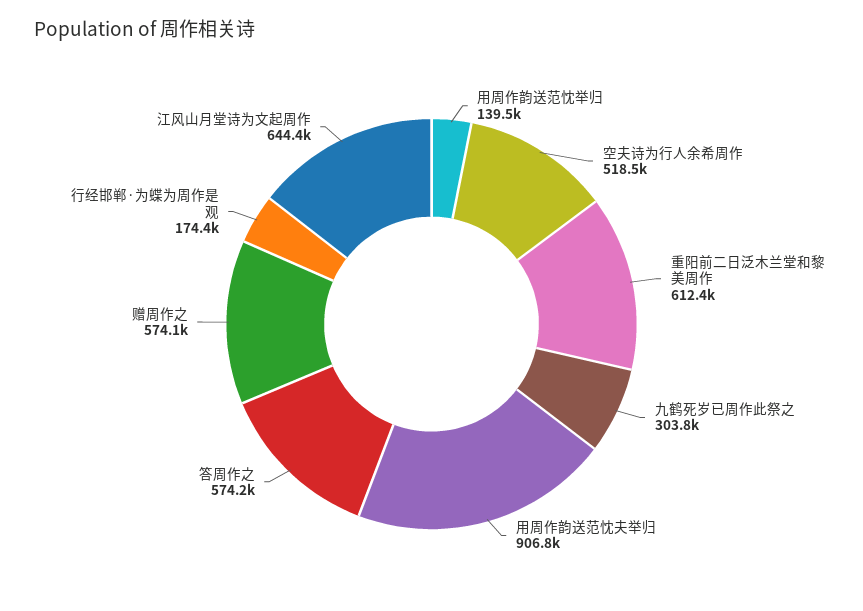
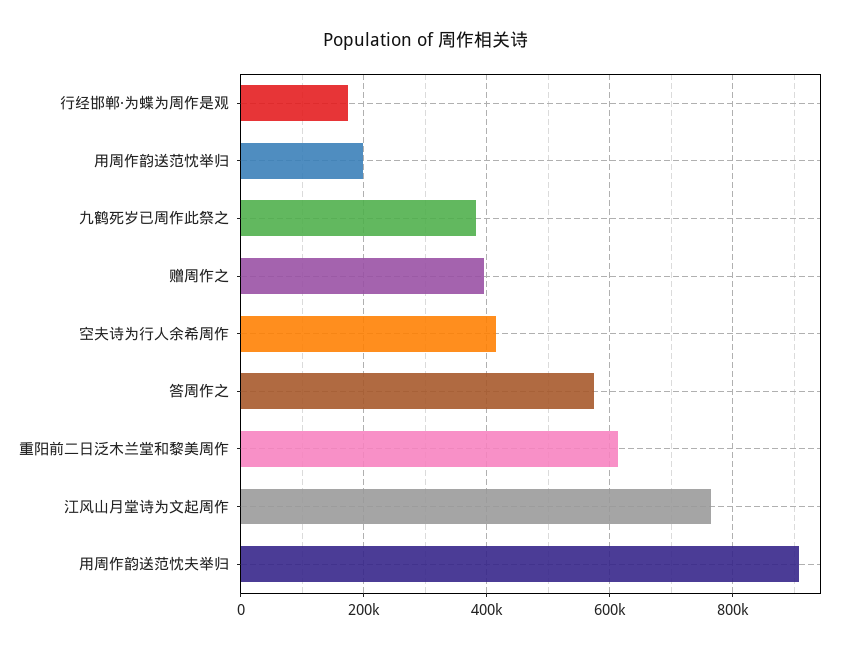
  {
-   "用周作韵送范忱举归": 139500,
+   "用周作韵送范忱举归": 200000,
-   "空夫诗为行人余希周作": 518500,
+   "空夫诗为行人余希周作": 420000,
    "重阳前二日泛木兰堂和黎美周作": 612400,
-   "九鹤死岁已周作此祭之": 303800,
+   "九鹤死岁已周作此祭之": 380000,
    "用周作韵送范忱夫举归": 906800,
    "答周作之": 574200,
-   "赠周作之": 574100,
+   "赠周作之": 400000,
    "行经邯郸·为蝶为周作是观": 174400,
-   "江风山月堂诗为文起周作": 644400
+   "江风山月堂诗为文起周作": 760000
  }

